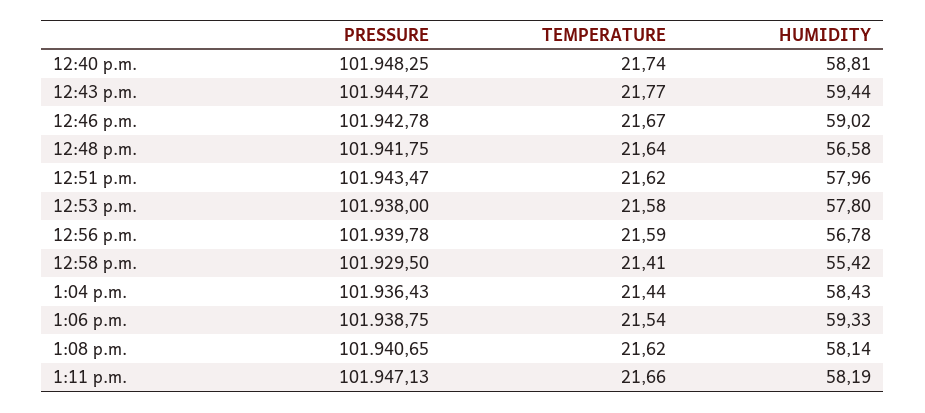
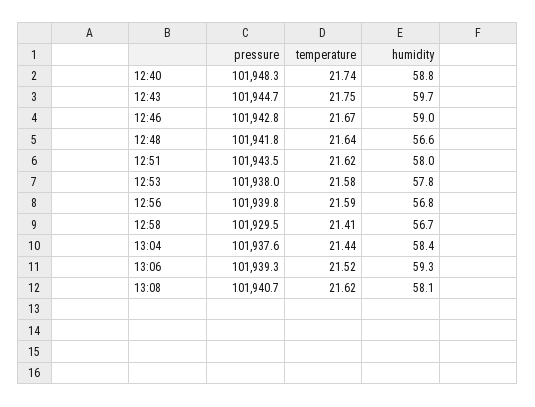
  {
    "PRESSURE": {
      "12:40 p.m.": 101948.25,
      "12:43 p.m.": 101944.72,
      "12:46 p.m.": 101942.78,
      "12:48 p.m.": 101941.75,
      "12:51 p.m.": 101943.47,
      "12:53 p.m.": 101938,
      "12:56 p.m.": 101939.78,
      "12:58 p.m.": 101929.5,
-     "1:04 p.m.": 101936.43,
+     "1:04 p.m.": 101937.6,
-     "1:06 p.m.": 101938.75,
+     "1:06 p.m.": 101939.3,
-     "1:08 p.m.": 101940.65,
+     "1:08 p.m.": 101940.65
-     "1:11 p.m.": 101947.13
    },
    "TEMPERATURE": {
      "12:40 p.m.": 21.74,
-     "12:43 p.m.": 21.77,
+     "12:43 p.m.": 21.75,
      "12:46 p.m.": 21.67,
      "12:48 p.m.": 21.64,
      "12:51 p.m.": 21.62,
      "12:53 p.m.": 21.58,
      "12:56 p.m.": 21.59,
      "12:58 p.m.": 21.41,
      "1:04 p.m.": 21.44,
-     "1:06 p.m.": 21.54,
+     "1:06 p.m.": 21.52,
-     "1:08 p.m.": 21.62,
+     "1:08 p.m.": 21.62
-     "1:11 p.m.": 21.66
    },
    "HUMIDITY": {
      "12:40 p.m.": 58.81,
-     "12:43 p.m.": 59.44,
+     "12:43 p.m.": 59.7,
      "12:46 p.m.": 59.02,
      "12:48 p.m.": 56.58,
      "12:51 p.m.": 57.96,
      "12:53 p.m.": 57.8,
      "12:56 p.m.": 56.78,
-     "12:58 p.m.": 55.42,
+     "12:58 p.m.": 56.7,
      "1:04 p.m.": 58.43,
      "1:06 p.m.": 59.33,
-     "1:08 p.m.": 58.14,
+     "1:08 p.m.": 58.14
-     "1:11 p.m.": 58.19
    }
  }

